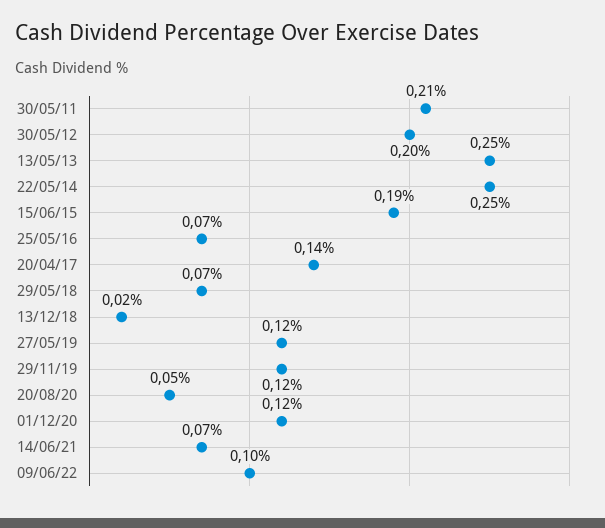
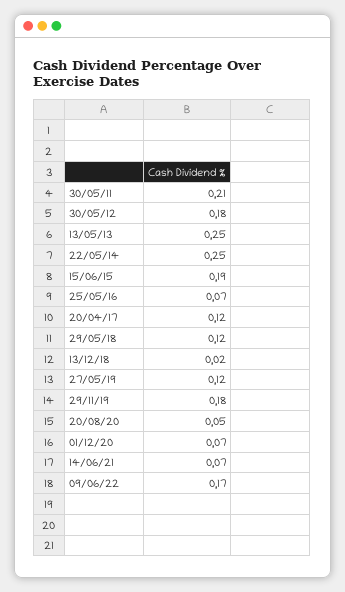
  {
    "30/05/11": 0.21,
-   "30/05/12": 0.2,
+   "30/05/12": 0.18,
    "13/05/13": 0.25,
    "22/05/14": 0.25,
    "15/06/15": 0.19,
    "25/05/16": 0.07,
-   "20/04/17": 0.14,
+   "20/04/17": 0.12,
-   "29/05/18": 0.07,
+   "29/05/18": 0.12,
    "13/12/18": 0.02,
    "27/05/19": 0.12,
-   "29/11/19": 0.12,
+   "29/11/19": 0.18,
    "20/08/20": 0.05,
-   "01/12/20": 0.12,
+   "01/12/20": 0.07,
    "14/06/21": 0.07,
-   "09/06/22": 0.1
+   "09/06/22": 0.17
  }

